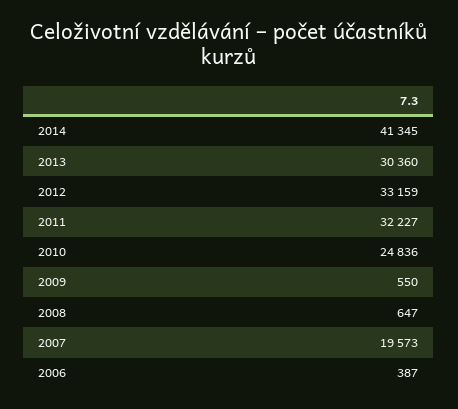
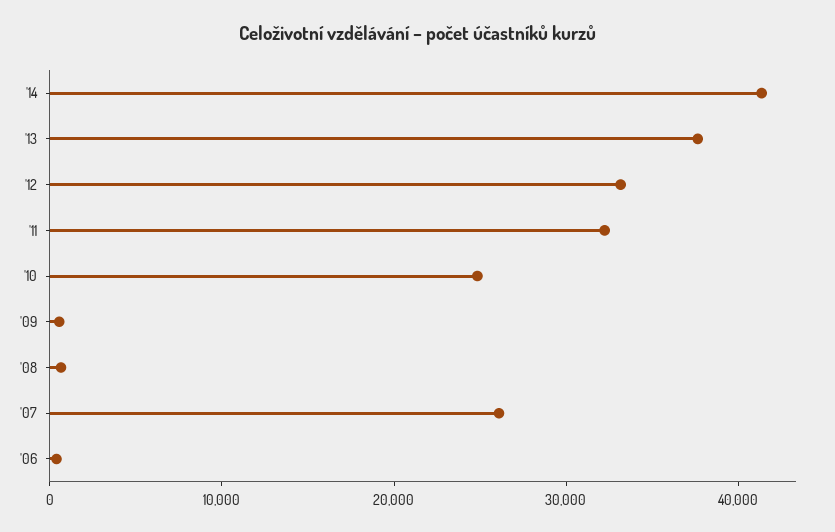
  {
    "2014": 41345,
-   "2013": 30360,
+   "2013": 38000,
    "2012": 33159,
    "2011": 32227,
    "2010": 24836,
    "2009": 550,
    "2008": 647,
-   "2007": 19573,
+   "2007": 26000,
    "2006": 387
  }

